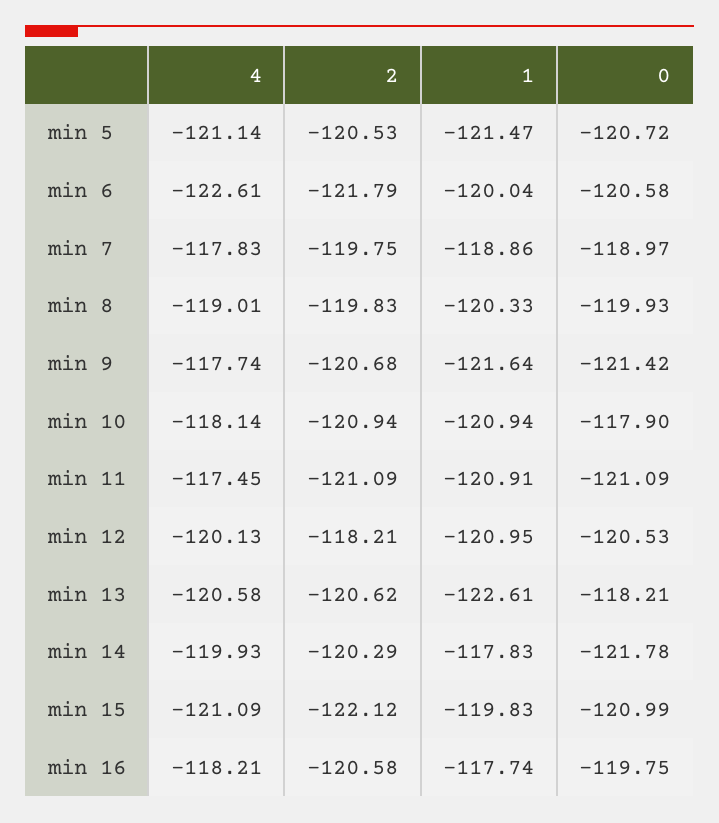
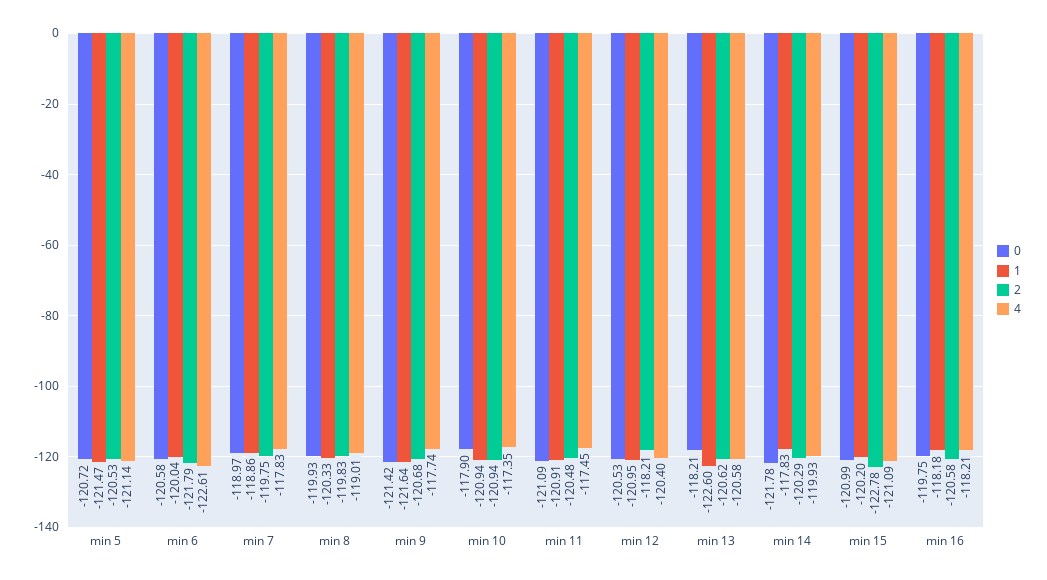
  {
    "4": {
      "min 5": -121.14,
      "min 6": -122.61,
      "min 7": -117.83,
      "min 8": -119.01,
      "min 9": -117.74,
-     "min 10": -118.14,
+     "min 10": -117.35,
      "min 11": -117.45,
-     "min 12": -120.13,
+     "min 12": -120.4,
      "min 13": -120.58,
      "min 14": -119.93,
      "min 15": -121.09,
      "min 16": -118.21
    },
    "2": {
      "min 5": -120.53,
      "min 6": -121.79,
      "min 7": -119.75,
      "min 8": -119.83,
      "min 9": -120.68,
      "min 10": -120.94,
-     "min 11": -121.09,
+     "min 11": -120.48,
      "min 12": -118.21,
      "min 13": -120.62,
      "min 14": -120.29,
-     "min 15": -122.12,
+     "min 15": -122.78,
      "min 16": -120.58
    },
    "1": {
      "min 5": -121.47,
      "min 6": -120.04,
      "min 7": -118.86,
      "min 8": -120.33,
      "min 9": -121.64,
      "min 10": -120.94,
      "min 11": -120.91,
      "min 12": -120.95,
-     "min 13": -122.61,
+     "min 13": -122.6,
      "min 14": -117.83,
-     "min 15": -119.83,
+     "min 15": -120.2,
-     "min 16": -117.74
+     "min 16": -118.18
    },
    "0": {
      "min 5": -120.72,
      "min 6": -120.58,
      "min 7": -118.97,
      "min 8": -119.93,
      "min 9": -121.42,
      "min 10": -117.9,
      "min 11": -121.09,
      "min 12": -120.53,
      "min 13": -118.21,
      "min 14": -121.78,
      "min 15": -120.99,
      "min 16": -119.75
    }
  }

